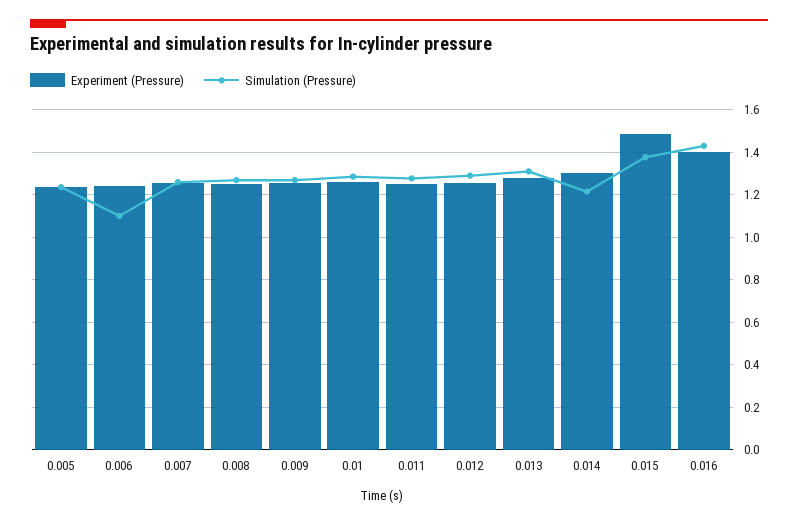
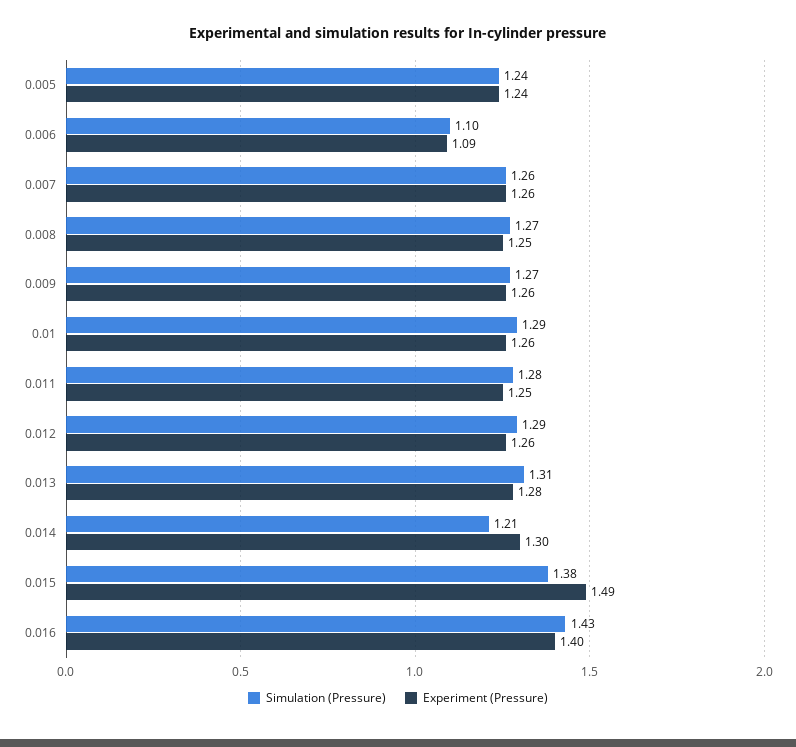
  {
    "Experiment (Pressure)": {
      "0.005": 1.24,
-     "0.006": 1.25,
+     "0.006": 1.09,
      "0.007": 1.26,
      "0.008": 1.25,
      "0.009": 1.26,
      "0.01": 1.26,
      "0.011": 1.25,
      "0.012": 1.26,
      "0.013": 1.28,
      "0.014": 1.3,
      "0.015": 1.49,
      "0.016": 1.4
    },
    "Simulation (Pressure)": {
      "0.005": 1.24,
      "0.006": 1.1,
      "0.007": 1.26,
      "0.008": 1.27,
      "0.009": 1.27,
      "0.01": 1.29,
      "0.011": 1.28,
      "0.012": 1.29,
      "0.013": 1.31,
      "0.014": 1.21,
      "0.015": 1.38,
      "0.016": 1.43
    }
  }

